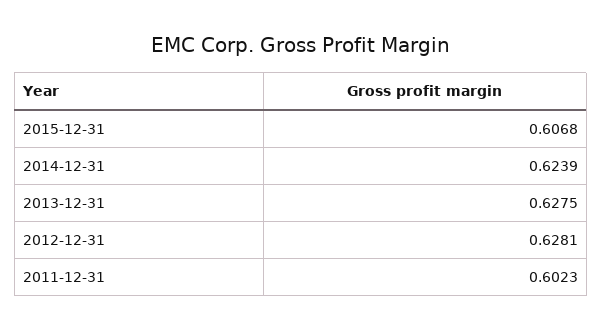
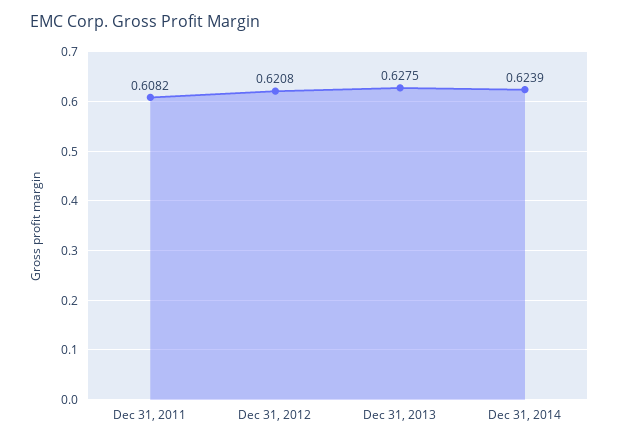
  {
-   "2015-12-31": 0.6068,
    "2014-12-31": 0.6239,
    "2013-12-31": 0.6275,
-   "2012-12-31": 0.6281,
+   "2012-12-31": 0.6208,
-   "2011-12-31": 0.6023
+   "2011-12-31": 0.6082
  }

